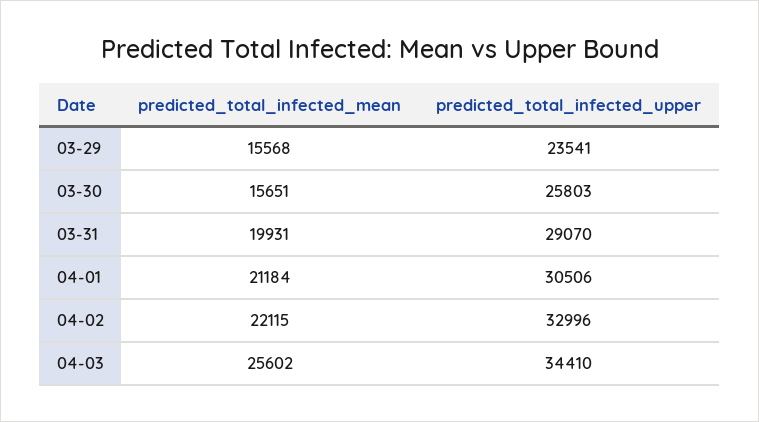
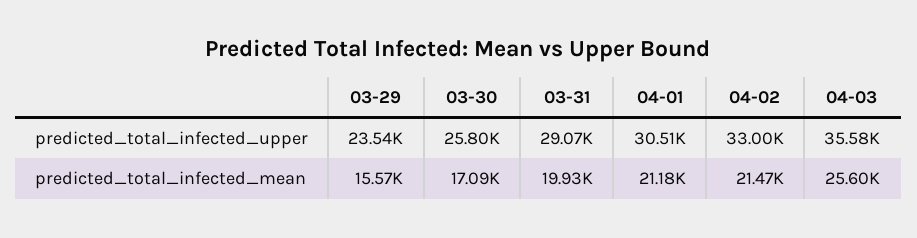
  {
    "predicted_total_infected_mean": {
      "03-29": 15568,
-     "03-30": 15651,
+     "03-30": 17090,
      "03-31": 19931,
      "04-01": 21184,
-     "04-02": 22115,
+     "04-02": 21470,
      "04-03": 25602
    },
    "predicted_total_infected_upper": {
      "03-29": 23541,
      "03-30": 25803,
      "03-31": 29070,
      "04-01": 30506,
      "04-02": 32996,
-     "04-03": 34410
+     "04-03": 35580
    }
  }

